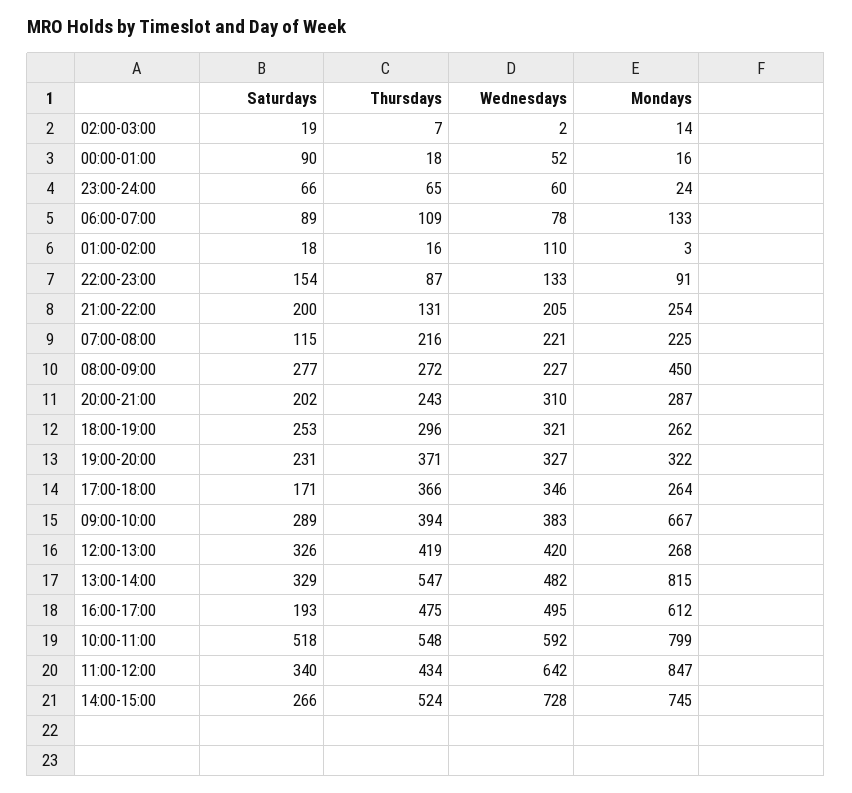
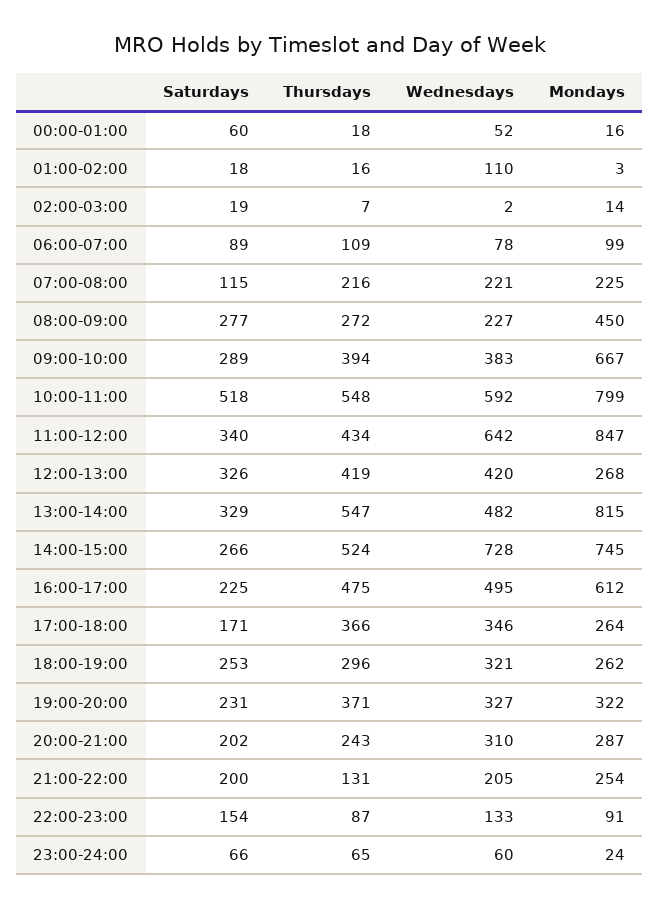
  {
    "Saturdays": {
      "02:00-03:00": 19,
-     "00:00-01:00": 90,
+     "00:00-01:00": 60,
      "23:00-24:00": 66,
      "06:00-07:00": 89,
      "01:00-02:00": 18,
      "22:00-23:00": 154,
      "21:00-22:00": 200,
      "07:00-08:00": 115,
      "08:00-09:00": 277,
      "20:00-21:00": 202,
      "18:00-19:00": 253,
      "19:00-20:00": 231,
      "17:00-18:00": 171,
      "09:00-10:00": 289,
      "12:00-13:00": 326,
      "13:00-14:00": 329,
-     "16:00-17:00": 193,
+     "16:00-17:00": 225,
      "10:00-11:00": 518,
      "11:00-12:00": 340,
      "14:00-15:00": 266
    },
    "Thursdays": {
      "02:00-03:00": 7,
      "00:00-01:00": 18,
      "23:00-24:00": 65,
      "06:00-07:00": 109,
      "01:00-02:00": 16,
      "22:00-23:00": 87,
      "21:00-22:00": 131,
      "07:00-08:00": 216,
      "08:00-09:00": 272,
      "20:00-21:00": 243,
      "18:00-19:00": 296,
      "19:00-20:00": 371,
      "17:00-18:00": 366,
      "09:00-10:00": 394,
      "12:00-13:00": 419,
      "13:00-14:00": 547,
      "16:00-17:00": 475,
      "10:00-11:00": 548,
      "11:00-12:00": 434,
      "14:00-15:00": 524
    },
    "Wednesdays": {
      "02:00-03:00": 2,
      "00:00-01:00": 52,
      "23:00-24:00": 60,
      "06:00-07:00": 78,
      "01:00-02:00": 110,
      "22:00-23:00": 133,
      "21:00-22:00": 205,
      "07:00-08:00": 221,
      "08:00-09:00": 227,
      "20:00-21:00": 310,
      "18:00-19:00": 321,
      "19:00-20:00": 327,
      "17:00-18:00": 346,
      "09:00-10:00": 383,
      "12:00-13:00": 420,
      "13:00-14:00": 482,
      "16:00-17:00": 495,
      "10:00-11:00": 592,
      "11:00-12:00": 642,
      "14:00-15:00": 728
    },
    "Mondays": {
      "02:00-03:00": 14,
      "00:00-01:00": 16,
      "23:00-24:00": 24,
-     "06:00-07:00": 133,
+     "06:00-07:00": 99,
      "01:00-02:00": 3,
      "22:00-23:00": 91,
      "21:00-22:00": 254,
      "07:00-08:00": 225,
      "08:00-09:00": 450,
      "20:00-21:00": 287,
      "18:00-19:00": 262,
      "19:00-20:00": 322,
      "17:00-18:00": 264,
      "09:00-10:00": 667,
      "12:00-13:00": 268,
      "13:00-14:00": 815,
      "16:00-17:00": 612,
      "10:00-11:00": 799,
      "11:00-12:00": 847,
      "14:00-15:00": 745
    }
  }

